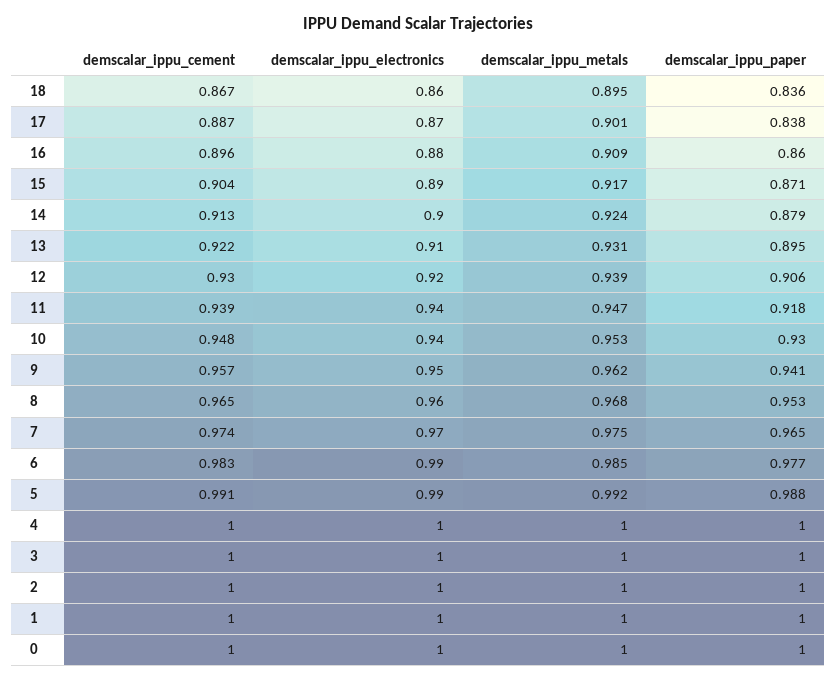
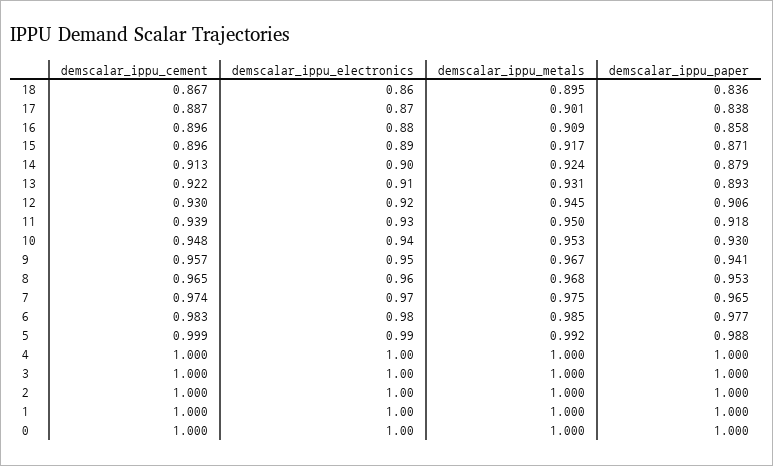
  {
    "demscalar_ippu_cement": {
      "18": 0.867,
      "17": 0.887,
      "16": 0.896,
-     "15": 0.904,
+     "15": 0.896,
      "14": 0.913,
      "13": 0.922,
      "12": 0.93,
      "11": 0.939,
      "10": 0.948,
      "9": 0.957,
      "8": 0.965,
      "7": 0.974,
      "6": 0.983,
-     "5": 0.991,
+     "5": 0.999,
      "4": 1,
      "3": 1,
      "2": 1,
      "1": 1,
      "0": 1
    },
    "demscalar_ippu_electronics": {
      "18": 0.86,
      "17": 0.87,
      "16": 0.88,
      "15": 0.89,
      "14": 0.9,
      "13": 0.91,
      "12": 0.92,
-     "11": 0.94,
+     "11": 0.93,
      "10": 0.94,
      "9": 0.95,
      "8": 0.96,
      "7": 0.97,
-     "6": 0.99,
+     "6": 0.98,
      "5": 0.99,
      "4": 1,
      "3": 1,
      "2": 1,
      "1": 1,
      "0": 1
    },
    "demscalar_ippu_metals": {
      "18": 0.895,
      "17": 0.901,
      "16": 0.909,
      "15": 0.917,
      "14": 0.924,
      "13": 0.931,
-     "12": 0.939,
+     "12": 0.945,
-     "11": 0.947,
+     "11": 0.95,
      "10": 0.953,
-     "9": 0.962,
+     "9": 0.967,
      "8": 0.968,
      "7": 0.975,
      "6": 0.985,
      "5": 0.992,
      "4": 1,
      "3": 1,
      "2": 1,
      "1": 1,
      "0": 1
    },
    "demscalar_ippu_paper": {
      "18": 0.836,
      "17": 0.838,
-     "16": 0.86,
+     "16": 0.858,
      "15": 0.871,
      "14": 0.879,
-     "13": 0.895,
+     "13": 0.893,
      "12": 0.906,
      "11": 0.918,
      "10": 0.93,
      "9": 0.941,
      "8": 0.953,
      "7": 0.965,
      "6": 0.977,
      "5": 0.988,
      "4": 1,
      "3": 1,
      "2": 1,
      "1": 1,
      "0": 1
    }
  }

